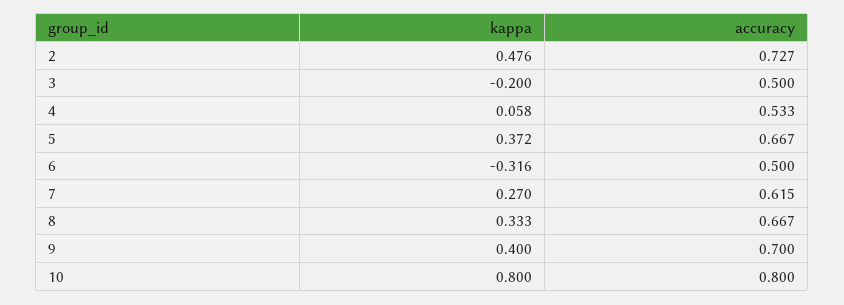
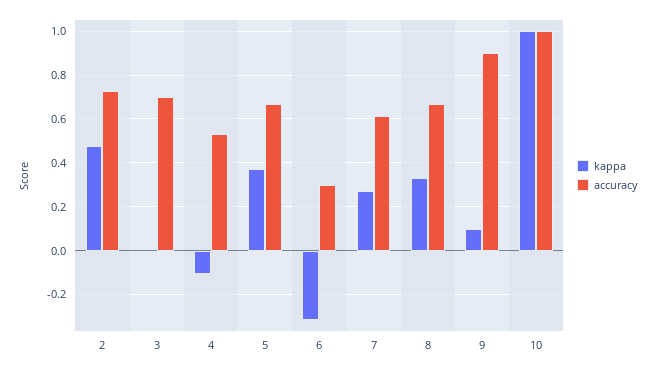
  {
    "kappa": {
      "2": 0.476,
-     "3": -0.2,
+     "3": 0,
-     "4": 0.058,
+     "4": -0.1,
      "5": 0.372,
      "6": -0.316,
      "7": 0.27,
      "8": 0.333,
-     "9": 0.4,
+     "9": 0.1,
-     "10": 0.8
+     "10": 1
    },
    "accuracy": {
      "2": 0.727,
-     "3": 0.5,
+     "3": 0.7,
      "4": 0.533,
      "5": 0.667,
-     "6": 0.5,
+     "6": 0.3,
      "7": 0.615,
      "8": 0.667,
-     "9": 0.7,
+     "9": 0.9,
-     "10": 0.8
+     "10": 1
    }
  }

